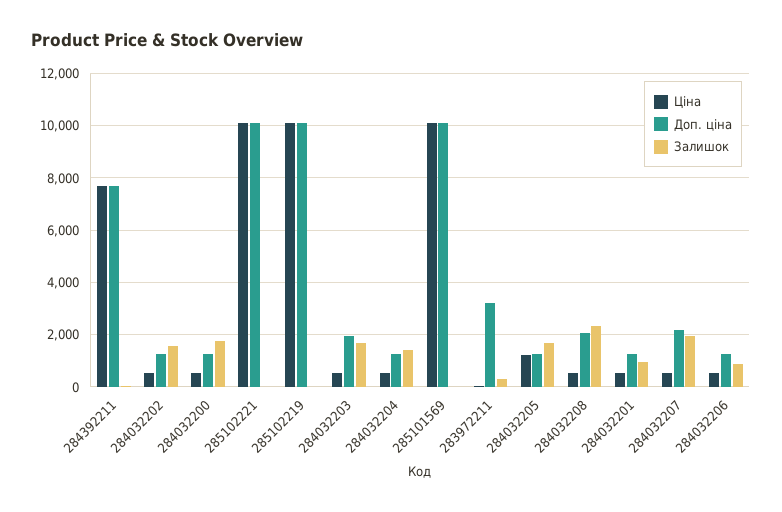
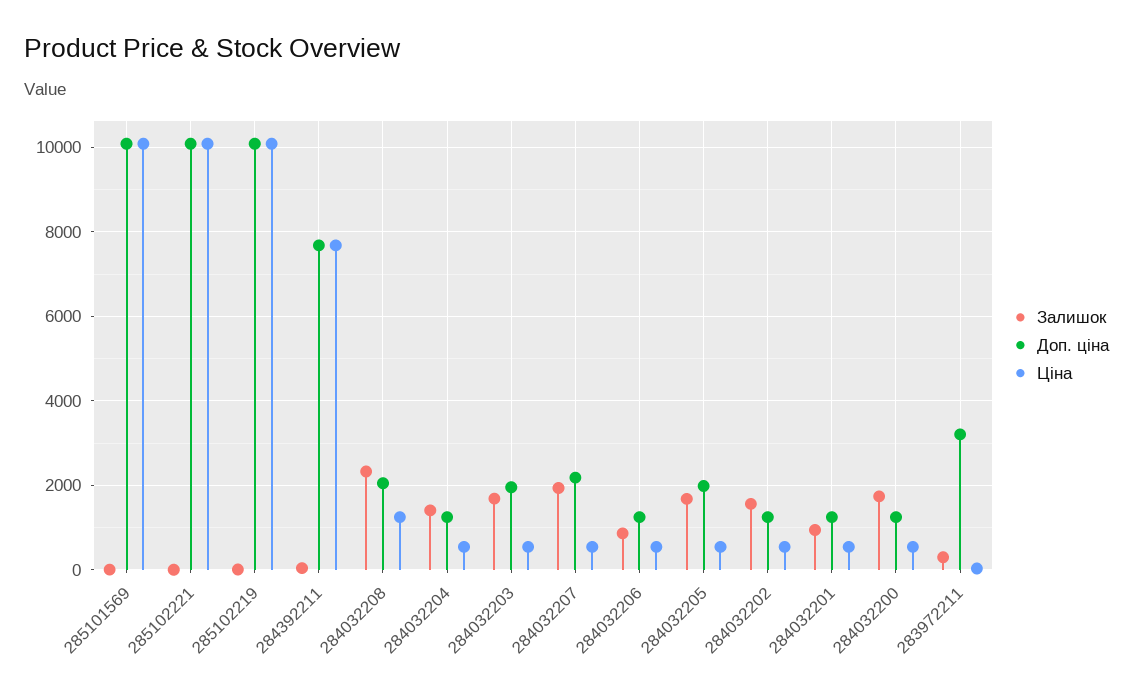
  {
    "Ціна": {
      "284392211": 7600,
      "284032202": 600,
      "284032200": 600,
      "285102221": 10000,
      "285102219": 10000,
      "284032203": 600,
      "284032204": 600,
      "285101569": 10000,
      "283972211": 0,
-     "284032205": 1250,
+     "284032205": 600,
-     "284032208": 500,
+     "284032208": 1200,
      "284032201": 600,
      "284032207": 600,
      "284032206": 600
    },
    "Доп. ціна": {
      "284392211": 7600,
      "284032202": 1200,
      "284032200": 1200,
      "285102221": 10000,
      "285102219": 10000,
      "284032203": 2000,
      "284032204": 1200,
      "285101569": 10000,
      "283972211": 3200,
-     "284032205": 1250,
+     "284032205": 2000,
      "284032208": 2000,
      "284032201": 1200,
      "284032207": 2200,
      "284032206": 1200
    },
    "Залишок": {
      "284392211": 0,
      "284032202": 1600,
      "284032200": 1800,
      "285102221": 0,
      "285102219": 0,
      "284032203": 1600,
      "284032204": 1400,
      "285101569": 0,
      "283972211": 200,
      "284032205": 1600,
      "284032208": 2400,
      "284032201": 1000,
      "284032207": 2000,
      "284032206": 800
    }
  }

